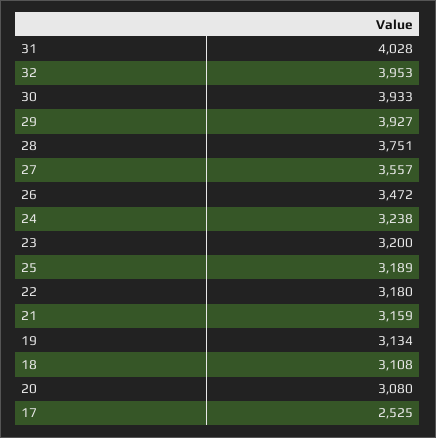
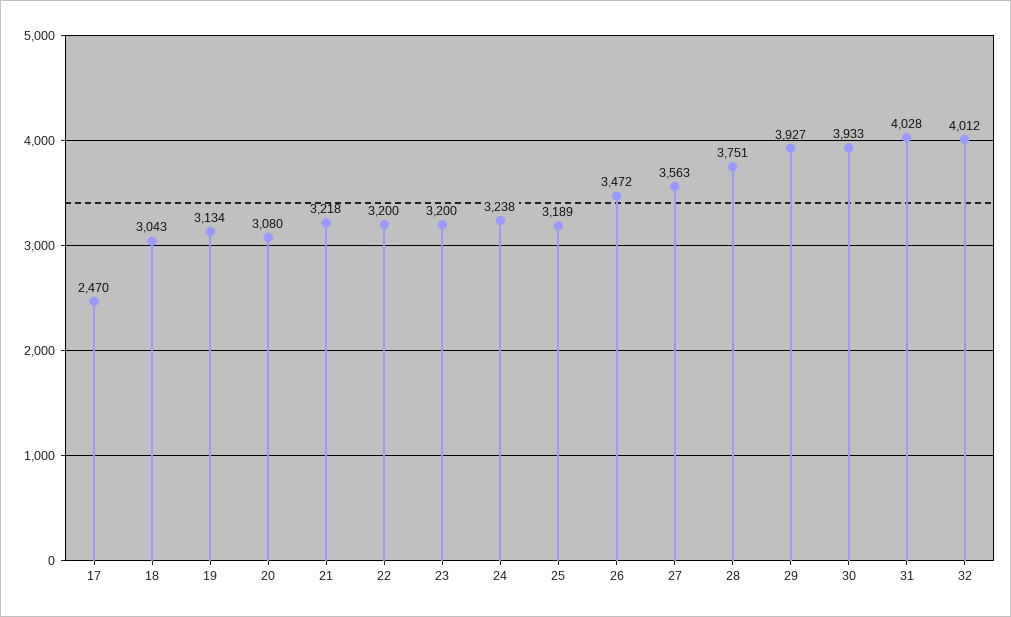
  {
    "31": 4028,
-   "32": 3953,
+   "32": 4012,
    "30": 3933,
    "29": 3927,
    "28": 3751,
-   "27": 3557,
+   "27": 3563,
    "26": 3472,
    "24": 3238,
    "23": 3200,
    "25": 3189,
-   "22": 3180,
+   "22": 3200,
-   "21": 3159,
+   "21": 3218,
    "19": 3134,
-   "18": 3108,
+   "18": 3043,
    "20": 3080,
-   "17": 2525
+   "17": 2470
  }

